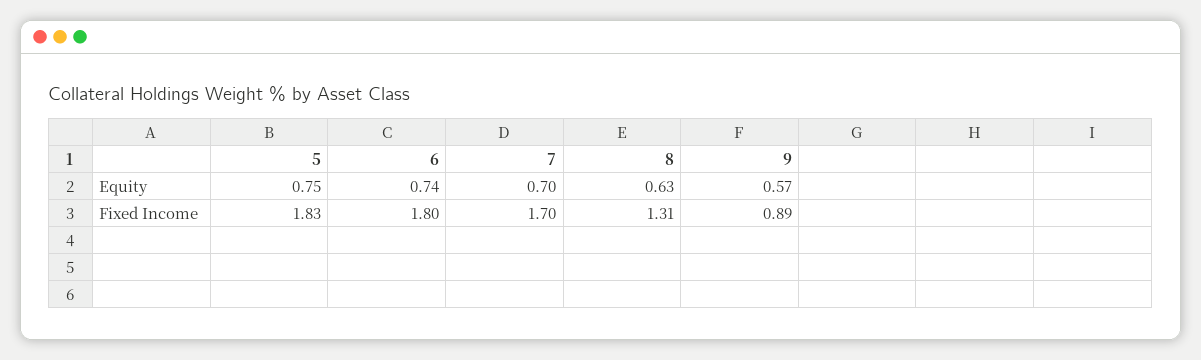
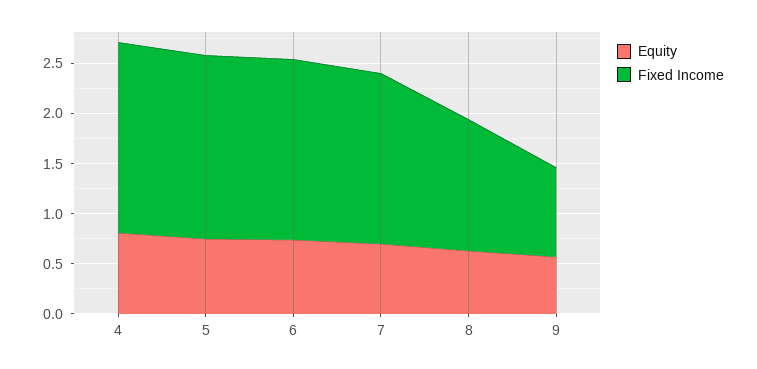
  {
    "Equity": {
      "5": 0.75,
      "6": 0.74,
      "7": 0.7,
      "8": 0.63,
-     "9": 0.57
+     "9": 0.57,
+     "4": 0.8
    },
    "Fixed Income": {
      "5": 1.83,
      "6": 1.8,
      "7": 1.7,
      "8": 1.31,
-     "9": 0.89
+     "9": 0.89,
+     "4": 1.9
    }
  }

